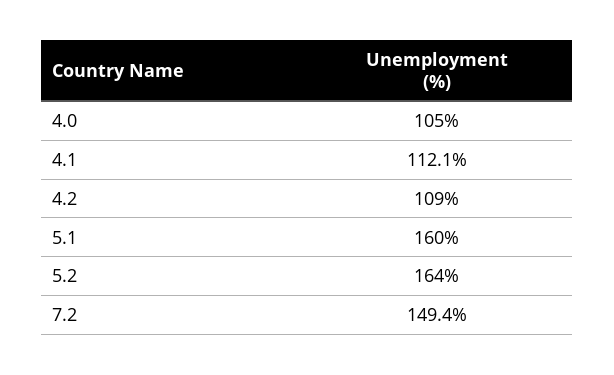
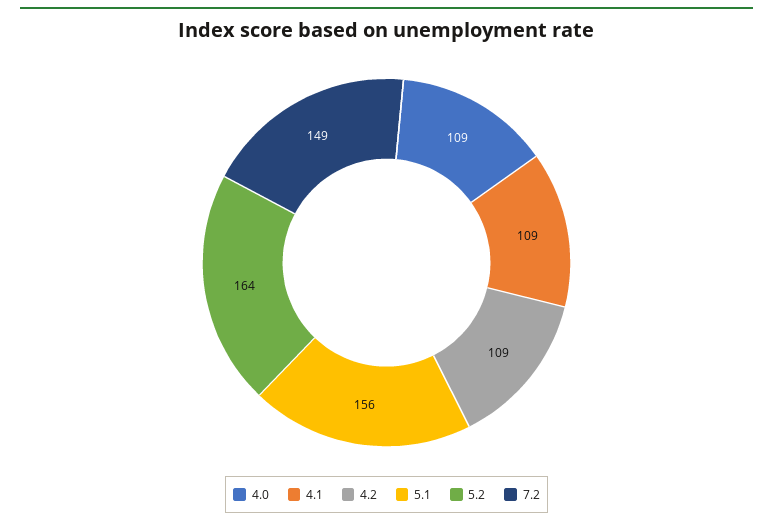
  {
-   "4.0": 105,
+   "4.0": 109,
-   "4.1": 112.1,
+   "4.1": 109,
    "4.2": 109,
-   "5.1": 160,
+   "5.1": 156,
    "5.2": 164,
    "7.2": 149.4
  }

